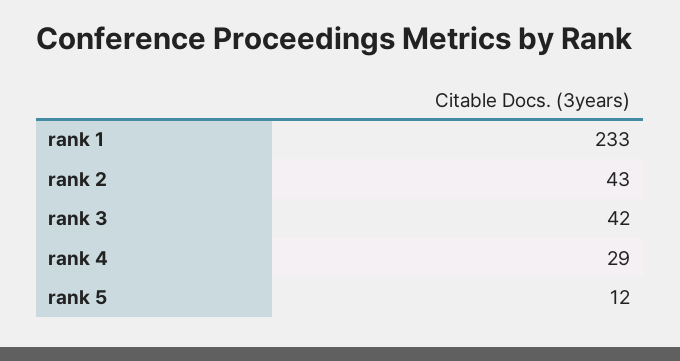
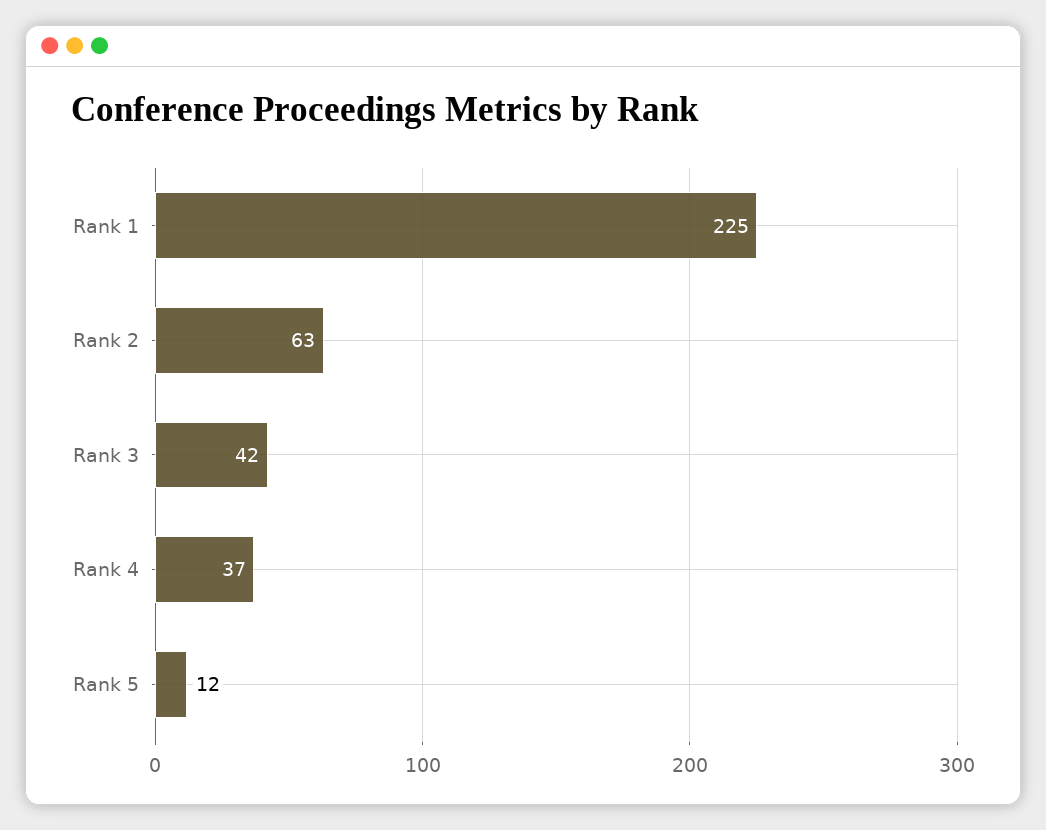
  {
-   "rank 1": 233,
+   "rank 1": 225,
-   "rank 2": 43,
+   "rank 2": 63,
    "rank 3": 42,
-   "rank 4": 29,
+   "rank 4": 37,
    "rank 5": 12
  }

